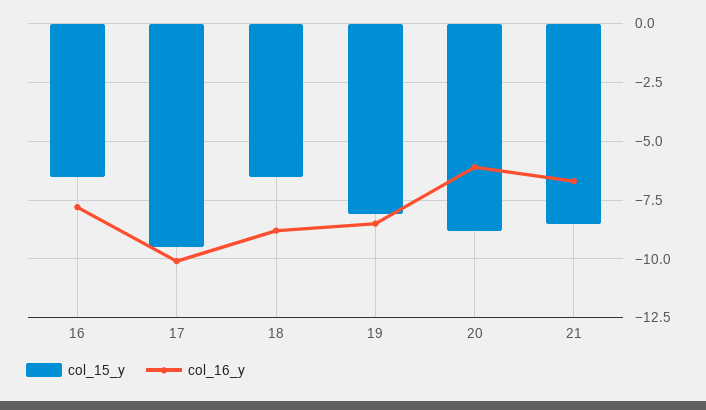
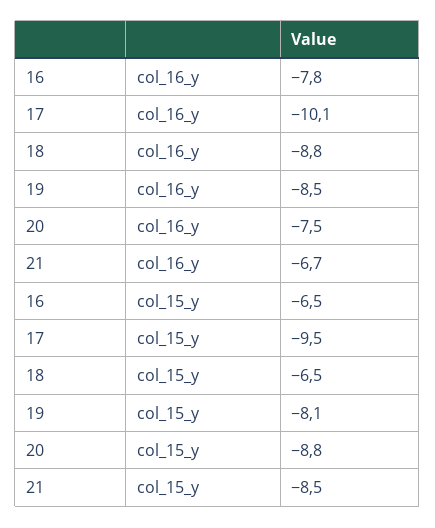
  {
    "col_15_y": {
      "16": -6.5,
      "17": -9.5,
      "18": -6.5,
      "19": -8.1,
      "20": -8.8,
      "21": -8.5
    },
    "col_16_y": {
      "16": -7.8,
      "17": -10.1,
      "18": -8.8,
      "19": -8.5,
-     "20": -6,
+     "20": -7.5,
      "21": -6.7
    }
  }

